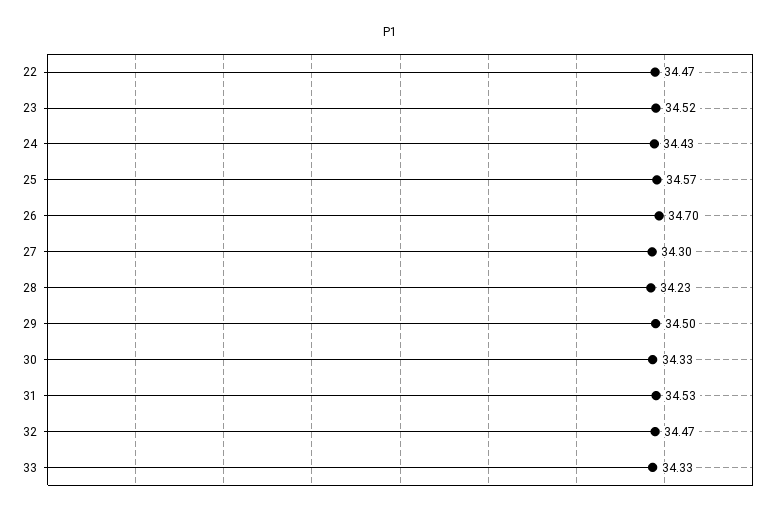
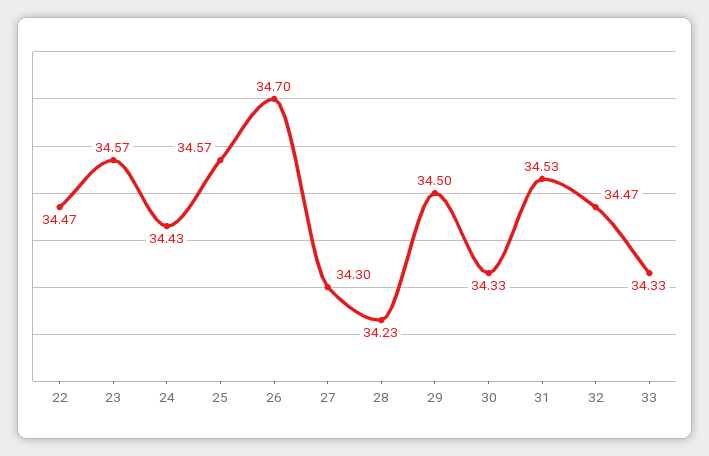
  {
    "22": 34.47,
-   "23": 34.52,
+   "23": 34.57,
    "24": 34.43,
    "25": 34.57,
    "26": 34.7,
    "27": 34.3,
    "28": 34.23,
    "29": 34.5,
    "30": 34.33,
    "31": 34.53,
    "32": 34.47,
    "33": 34.33
  }

